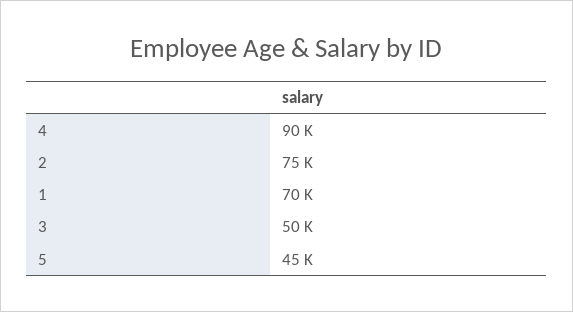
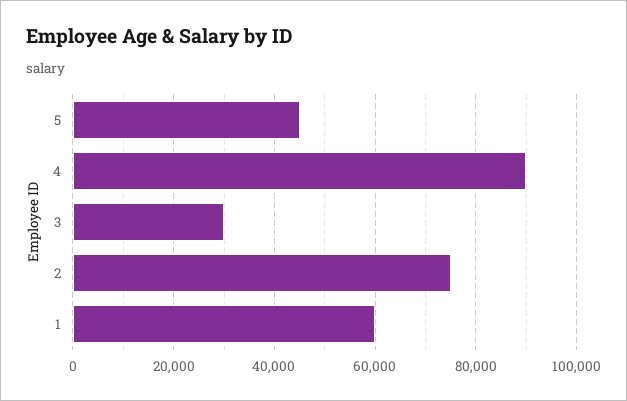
  {
    "4": 90000,
    "2": 75000,
-   "1": 70000,
+   "1": 60000,
-   "3": 50000,
+   "3": 30000,
    "5": 45000
  }

